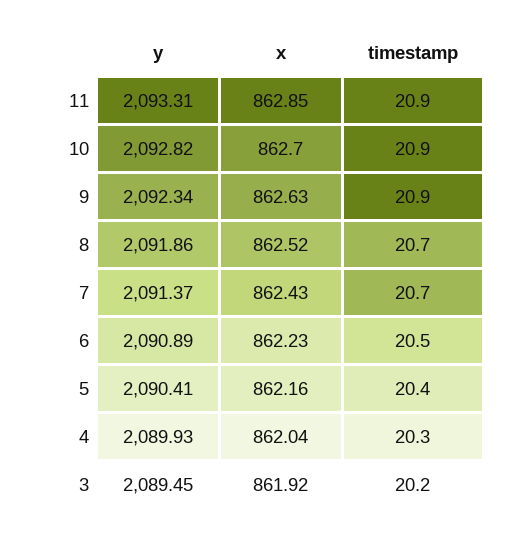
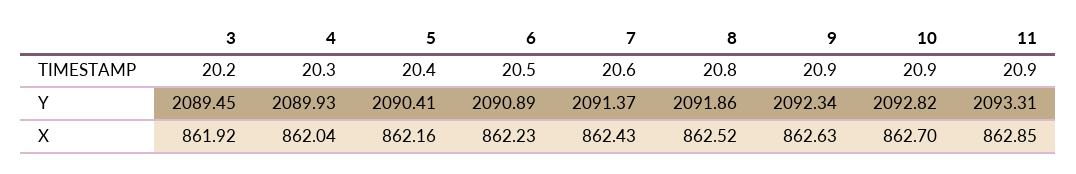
  {
    "y": {
      "11": 2093.31,
      "10": 2092.82,
      "9": 2092.34,
      "8": 2091.86,
      "7": 2091.37,
      "6": 2090.89,
      "5": 2090.41,
      "4": 2089.93,
      "3": 2089.45
    },
    "x": {
      "11": 862.85,
      "10": 862.7,
      "9": 862.63,
      "8": 862.52,
      "7": 862.43,
      "6": 862.23,
      "5": 862.16,
      "4": 862.04,
      "3": 861.92
    },
    "timestamp": {
      "11": 20.9,
      "10": 20.9,
      "9": 20.9,
-     "8": 20.7,
+     "8": 20.8,
-     "7": 20.7,
+     "7": 20.6,
      "6": 20.5,
      "5": 20.4,
      "4": 20.3,
      "3": 20.2
    }
  }

